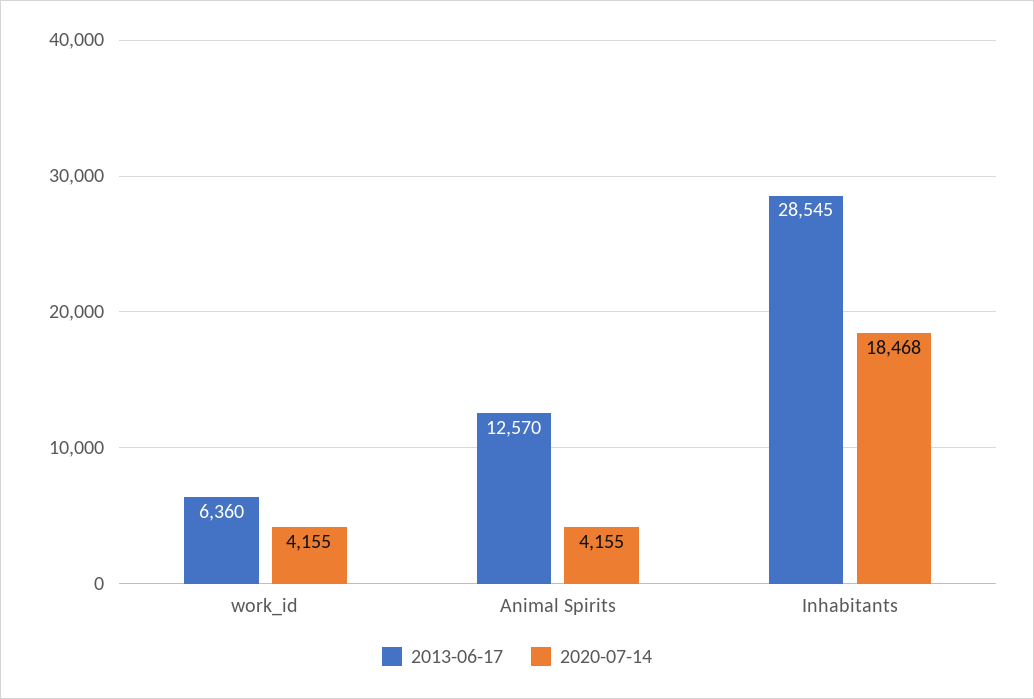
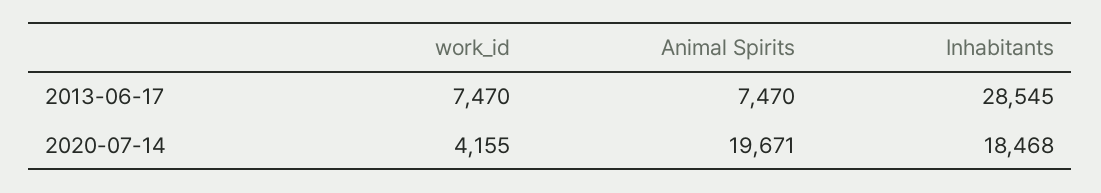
  {
    "2013-06-17": {
-     "work_id": 6360,
+     "work_id": 7470,
-     "Animal Spirits": 12570,
+     "Animal Spirits": 7470,
      "Inhabitants": 28545
    },
    "2020-07-14": {
      "work_id": 4155,
-     "Animal Spirits": 4155,
+     "Animal Spirits": 19671,
      "Inhabitants": 18468
    }
  }

